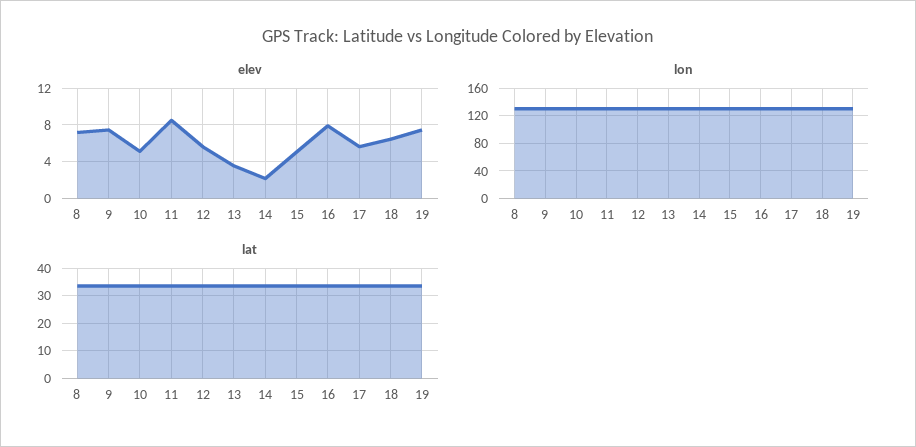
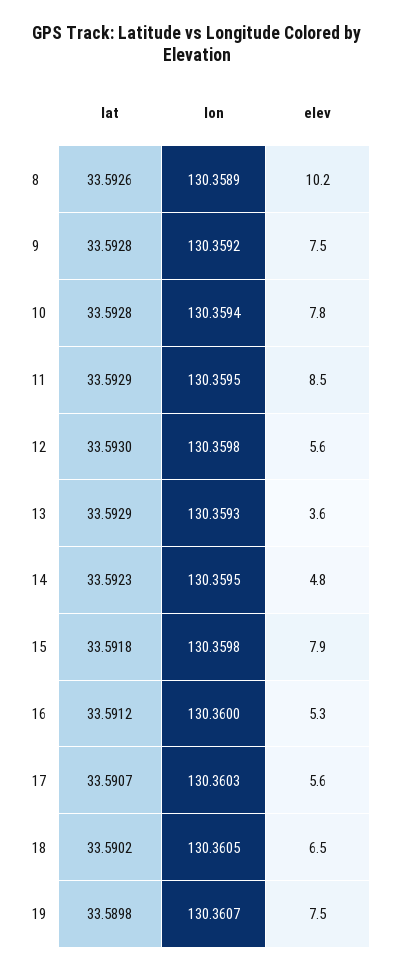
  {
    "elev": {
-     "8": 7,
+     "8": 10.2,
      "9": 7.5,
-     "10": 5,
+     "10": 7.8,
      "11": 8.5,
      "12": 5.6,
      "13": 3.6,
-     "14": 2,
+     "14": 4.8,
-     "15": 5,
+     "15": 7.9,
-     "16": 8,
+     "16": 5.3,
      "17": 5.6,
      "18": 6.5,
      "19": 7.5
    },
    "lon": {
      "8": 130.3589,
      "9": 130.3592,
      "10": 130.3594,
      "11": 130.3595,
      "12": 130.3598,
      "13": 130.3593,
      "14": 130.3595,
      "15": 130.3598,
      "16": 130.36,
      "17": 130.3603,
      "18": 130.3605,
      "19": 130.3607
    },
    "lat": {
      "8": 33.5926,
      "9": 33.5928,
      "10": 33.5928,
      "11": 33.5929,
      "12": 33.593,
      "13": 33.5929,
      "14": 33.5923,
      "15": 33.5918,
      "16": 33.5912,
      "17": 33.5907,
      "18": 33.5902,
      "19": 33.5898
    }
  }

